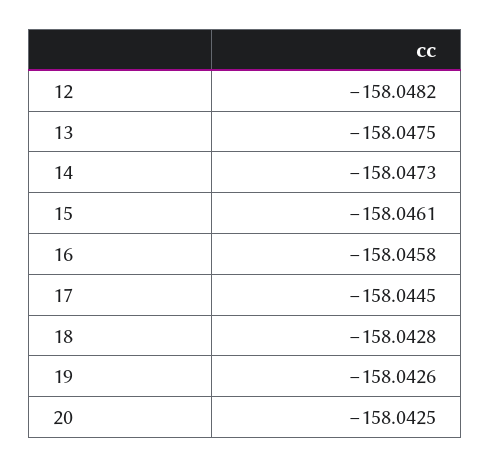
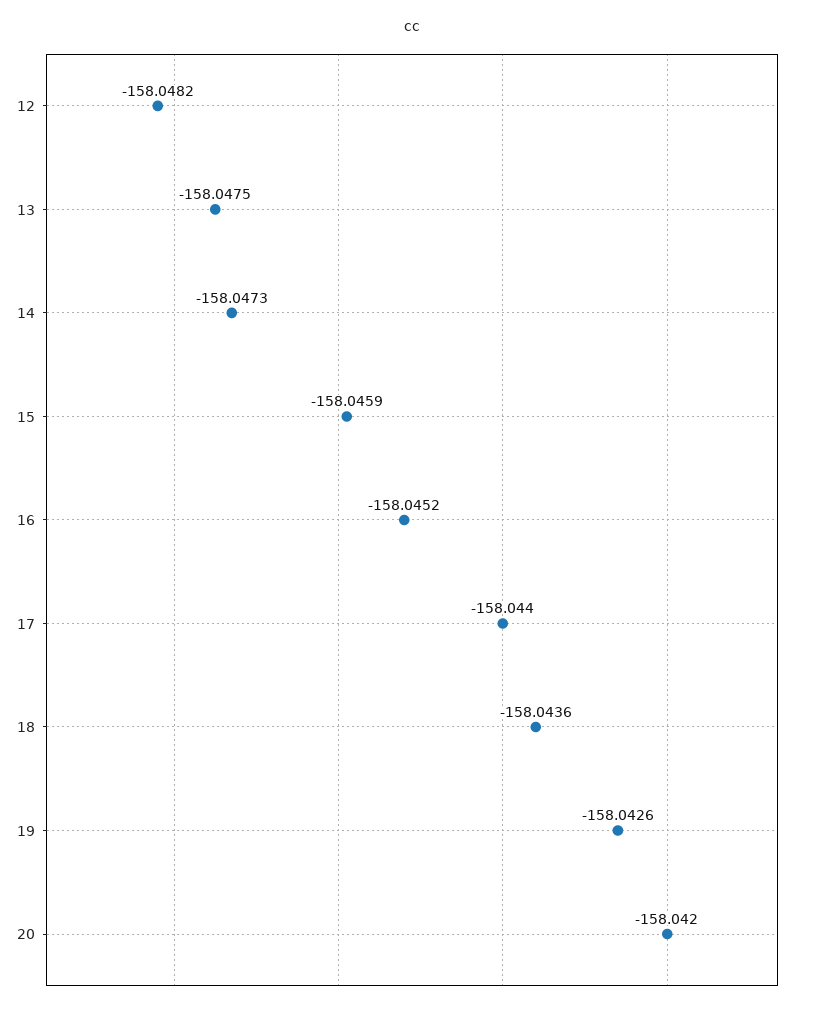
  {
    "12": -158.0482,
    "13": -158.0475,
    "14": -158.0473,
-   "15": -158.0461,
+   "15": -158.0459,
-   "16": -158.0458,
+   "16": -158.0452,
-   "17": -158.0445,
+   "17": -158.044,
-   "18": -158.0428,
+   "18": -158.0436,
    "19": -158.0426,
-   "20": -158.0425
+   "20": -158.042
  }

